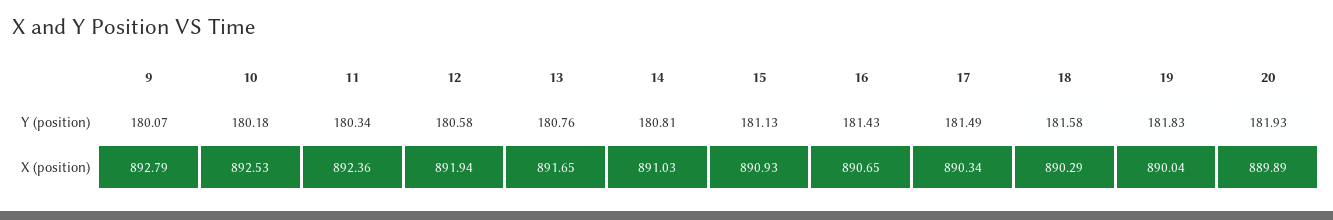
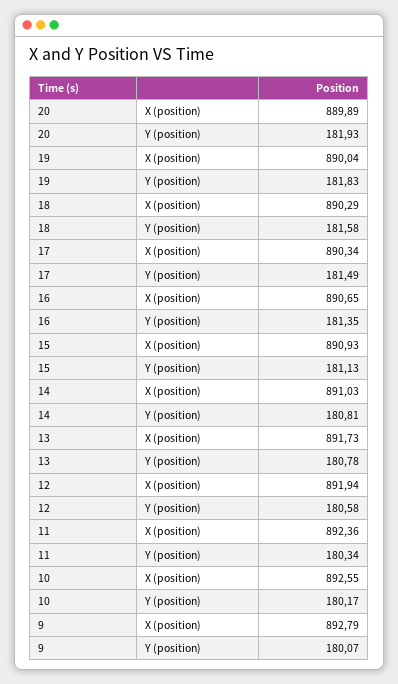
  {
    "9": {
      "Y (position)": 180.07,
      "X (position)": 892.79
    },
    "10": {
-     "Y (position)": 180.18,
+     "Y (position)": 180.17,
-     "X (position)": 892.53
+     "X (position)": 892.55
    },
    "11": {
      "Y (position)": 180.34,
      "X (position)": 892.36
    },
    "12": {
      "Y (position)": 180.58,
      "X (position)": 891.94
    },
    "13": {
-     "Y (position)": 180.76,
+     "Y (position)": 180.78,
-     "X (position)": 891.65
+     "X (position)": 891.73
    },
    "14": {
      "Y (position)": 180.81,
      "X (position)": 891.03
    },
    "15": {
      "Y (position)": 181.13,
      "X (position)": 890.93
    },
    "16": {
-     "Y (position)": 181.43,
+     "Y (position)": 181.35,
      "X (position)": 890.65
    },
    "17": {
      "Y (position)": 181.49,
      "X (position)": 890.34
    },
    "18": {
      "Y (position)": 181.58,
      "X (position)": 890.29
    },
    "19": {
      "Y (position)": 181.83,
      "X (position)": 890.04
    },
    "20": {
      "Y (position)": 181.93,
      "X (position)": 889.89
    }
  }

